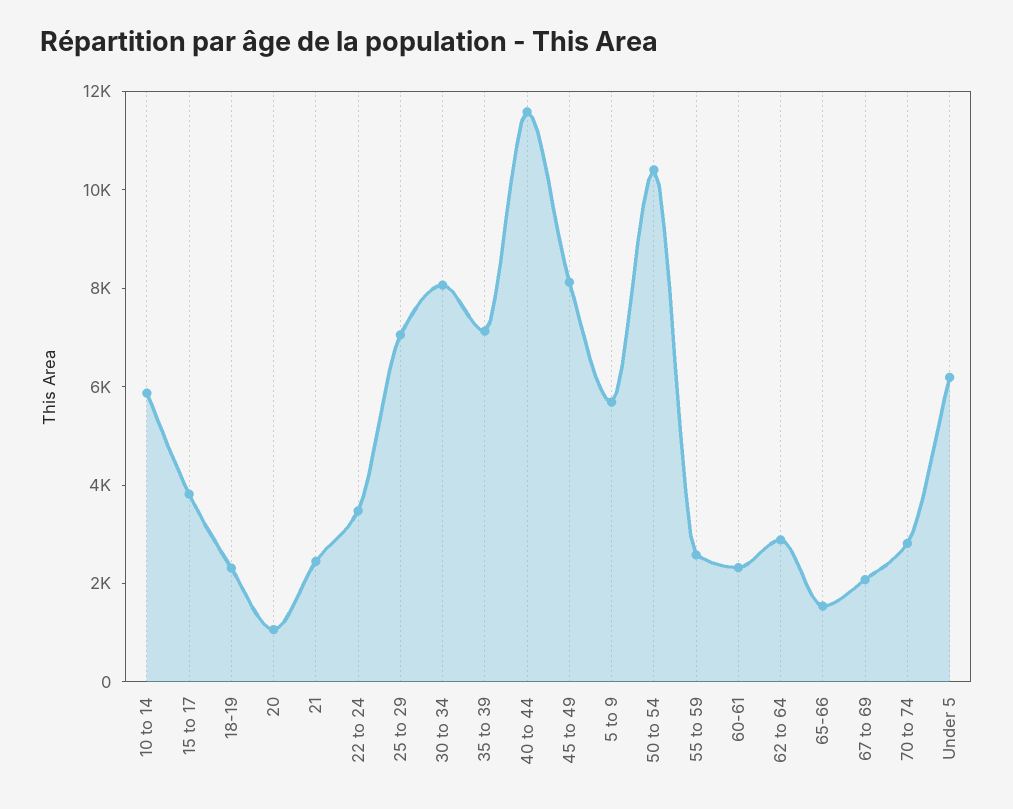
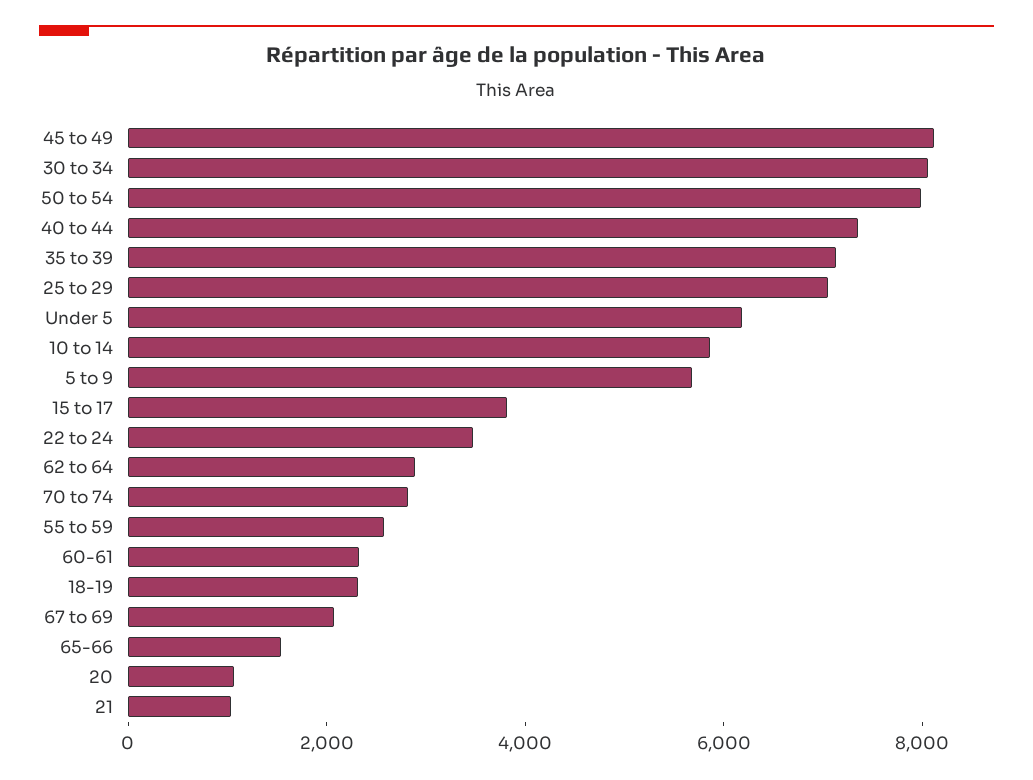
  {
    "10 to 14": 6000,
    "15 to 17": 4000,
    "18-19": 2500,
    "20": 1000,
-   "21": 2500,
+   "21": 1000,
    "22 to 24": 3500,
    "25 to 29": 7000,
    "30 to 34": 8000,
    "35 to 39": 7000,
-   "40 to 44": 11500,
+   "40 to 44": 7500,
    "45 to 49": 8000,
    "5 to 9": 5500,
-   "50 to 54": 10500,
+   "50 to 54": 8000,
    "55 to 59": 2500,
    "60-61": 2500,
    "62 to 64": 3000,
    "65-66": 1500,
    "67 to 69": 2000,
    "70 to 74": 3000,
    "Under 5": 6000
  }

